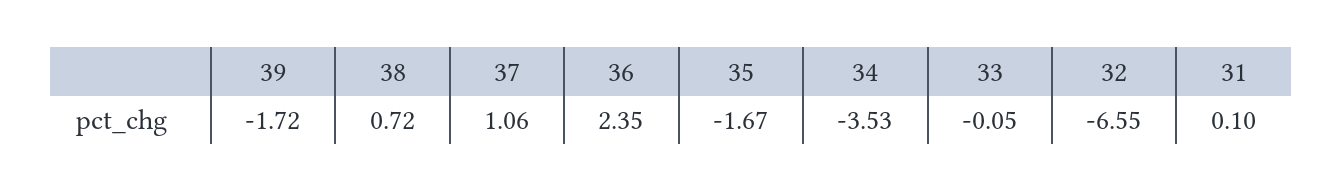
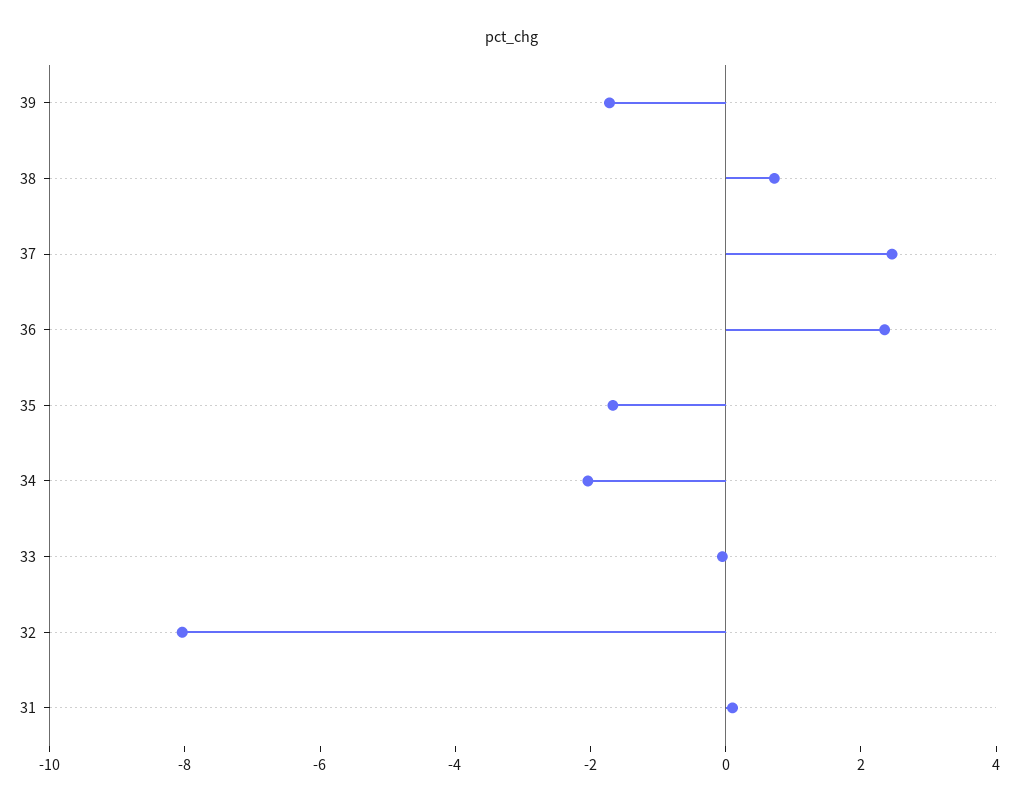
  {
    "39": -1.72,
    "38": 0.72,
-   "37": 1.06,
+   "37": 2.5,
    "36": 2.35,
    "35": -1.67,
-   "34": -3.53,
+   "34": -2,
    "33": -0.05,
-   "32": -6.55,
+   "32": -8,
    "31": 0.1
  }

